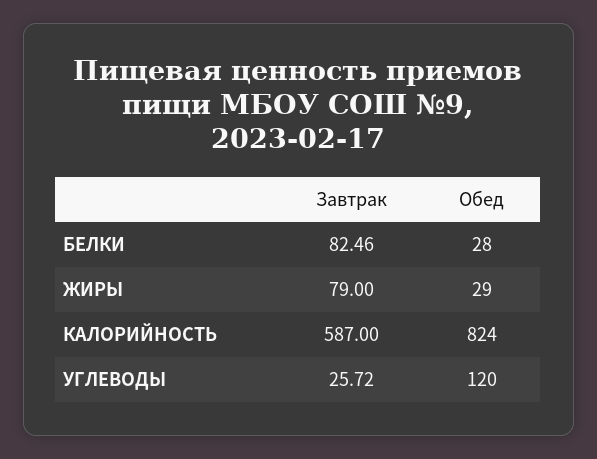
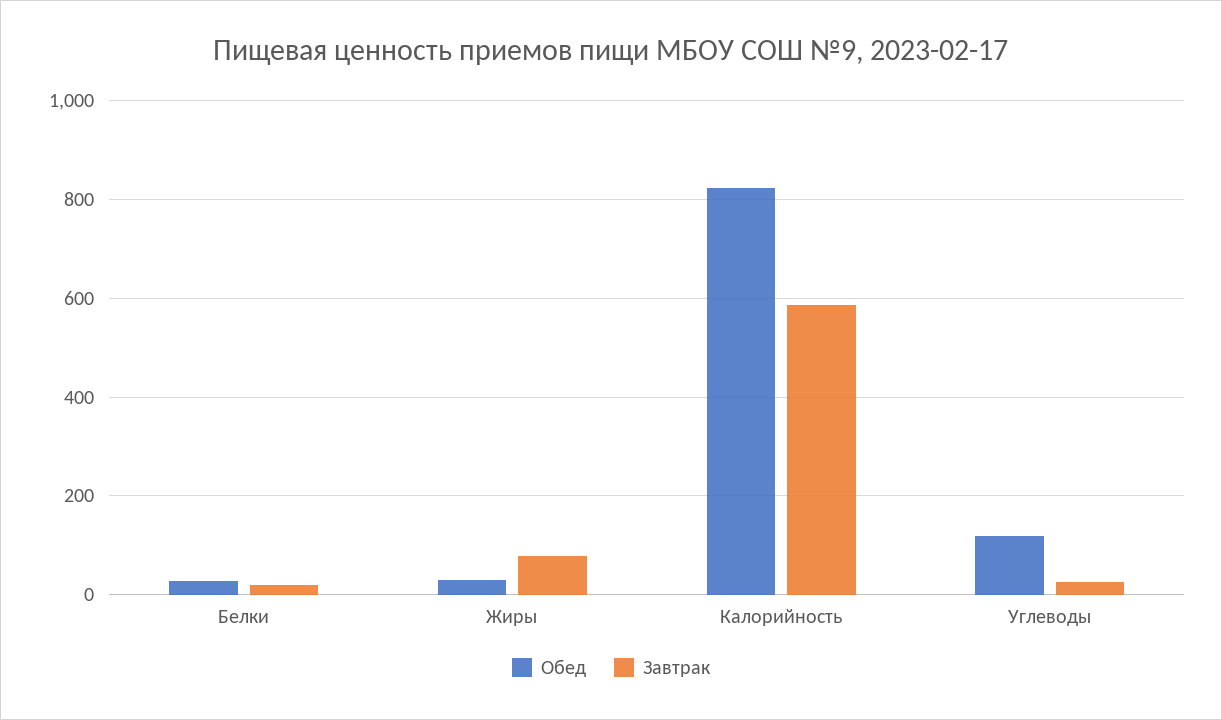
  {
    "Завтрак": {
-     "БЕЛКИ": 82.46,
+     "БЕЛКИ": 20,
      "ЖИРЫ": 79,
      "КАЛОРИЙНОСТЬ": 587,
      "УГЛЕВОДЫ": 25.72
    },
    "Обед": {
      "БЕЛКИ": 28,
      "ЖИРЫ": 29,
      "КАЛОРИЙНОСТЬ": 824,
      "УГЛЕВОДЫ": 120
    }
  }

